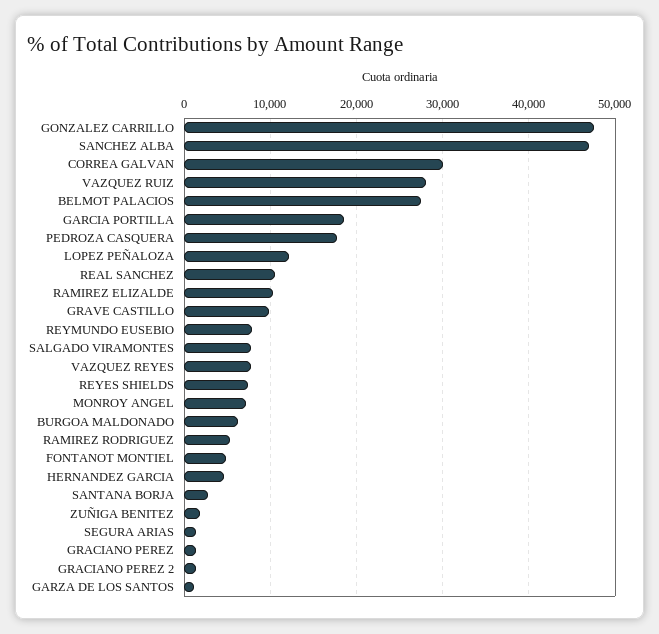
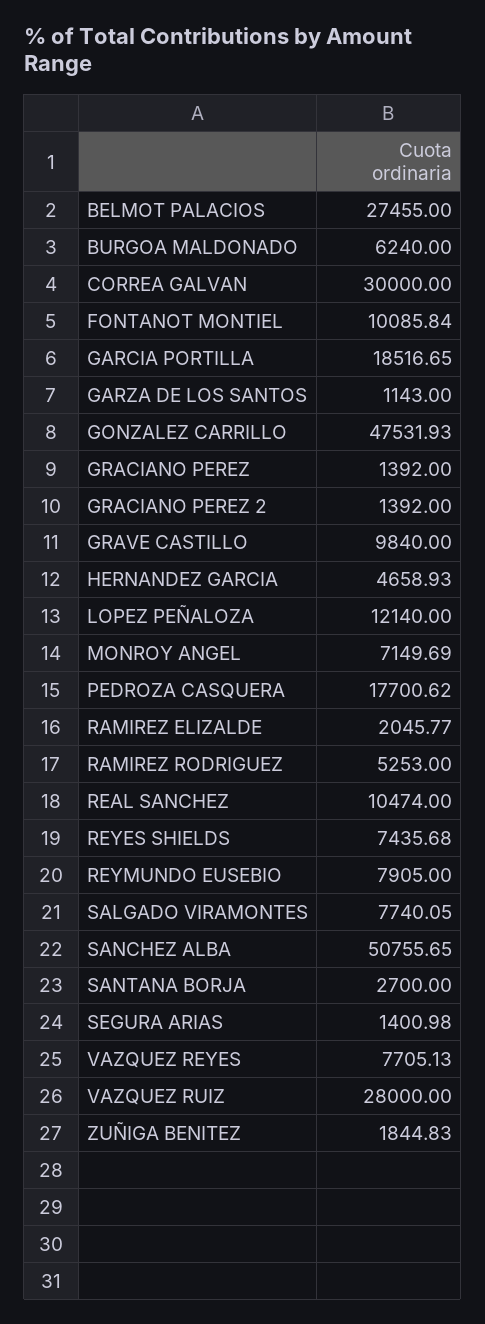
  {
    "GONZALEZ CARRILLO": 47531.93,
-   "SANCHEZ ALBA": 47000,
+   "SANCHEZ ALBA": 50755.65,
    "CORREA GALVAN": 30000,
    "VAZQUEZ RUIZ": 28000,
    "BELMOT PALACIOS": 27455,
    "GARCIA PORTILLA": 18516.65,
    "PEDROZA CASQUERA": 17700.62,
    "LOPEZ PEÑALOZA": 12140,
    "REAL SANCHEZ": 10474,
-   "RAMIREZ ELIZALDE": 10000,
+   "RAMIREZ ELIZALDE": 2045.77,
    "GRAVE CASTILLO": 9840,
    "REYMUNDO EUSEBIO": 7905,
    "SALGADO VIRAMONTES": 7740.05,
    "VAZQUEZ REYES": 7705.13,
    "REYES SHIELDS": 7435.68,
    "MONROY ANGEL": 7149.69,
    "BURGOA MALDONADO": 6240,
    "RAMIREZ RODRIGUEZ": 5253,
-   "FONTANOT MONTIEL": 5000,
+   "FONTANOT MONTIEL": 10085.84,
    "HERNANDEZ GARCIA": 4658.93,
    "SANTANA BORJA": 2700,
    "ZUÑIGA BENITEZ": 1844.83,
    "SEGURA ARIAS": 1400.98,
    "GRACIANO PEREZ": 1392,
    "GRACIANO PEREZ 2": 1392,
    "GARZA DE LOS SANTOS": 1143
  }

